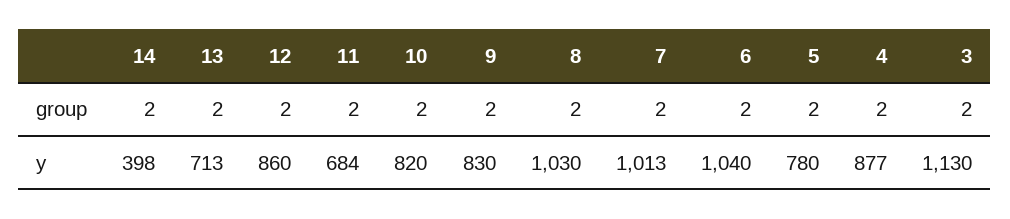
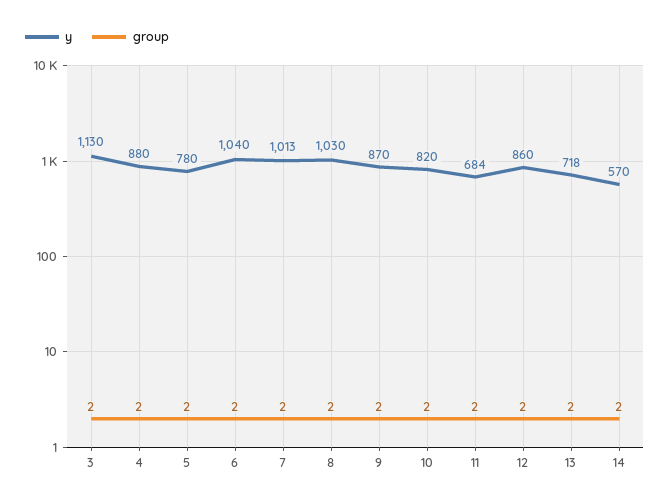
  {
    "group": {
      "14": 2,
      "13": 2,
      "12": 2,
      "11": 2,
      "10": 2,
      "9": 2,
      "8": 2,
      "7": 2,
      "6": 2,
      "5": 2,
      "4": 2,
      "3": 2
    },
    "y": {
-     "14": 398,
+     "14": 570,
-     "13": 713,
+     "13": 718,
      "12": 860,
      "11": 684,
      "10": 820,
-     "9": 830,
+     "9": 870,
      "8": 1030,
      "7": 1013,
      "6": 1040,
      "5": 780,
-     "4": 877,
+     "4": 880,
      "3": 1130
    }
  }

